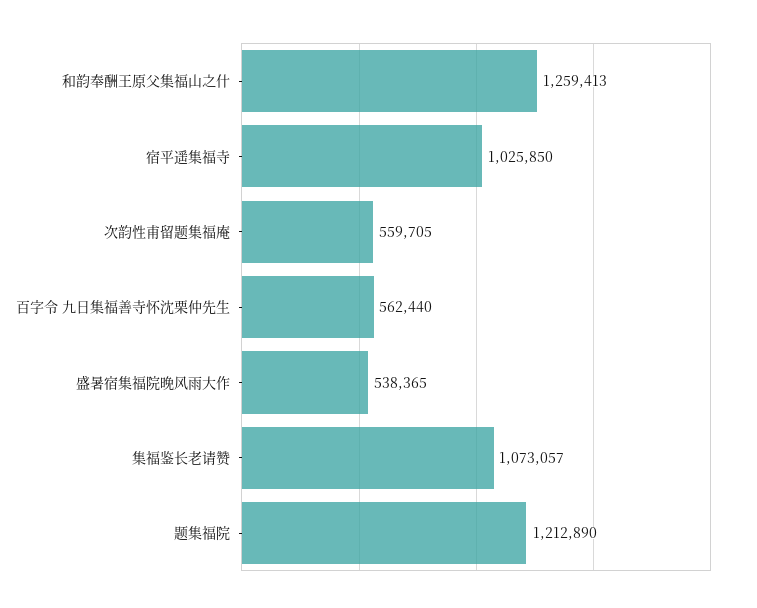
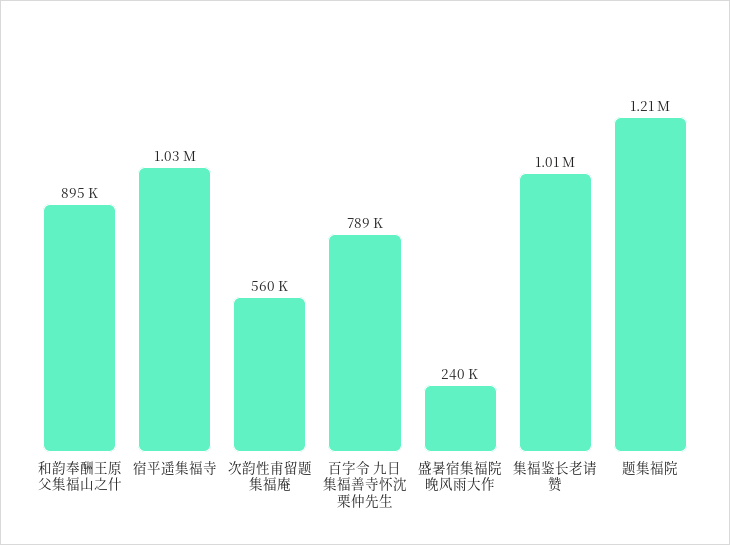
  {
-   "和韵奉酬王原父集福山之什": 1259413,
+   "和韵奉酬王原父集福山之什": 895000,
    "宿平遥集福寺": 1025850,
    "次韵性甫留题集福庵": 559705,
-   "百字令 九日集福善寺怀沈栗仲先生": 562440,
+   "百字令 九日集福善寺怀沈栗仲先生": 789000,
-   "盛暑宿集福院晚风雨大作": 538365,
+   "盛暑宿集福院晚风雨大作": 240000,
-   "集福鉴长老请赞": 1073057,
+   "集福鉴长老请赞": 1010000,
    "题集福院": 1212890
  }

